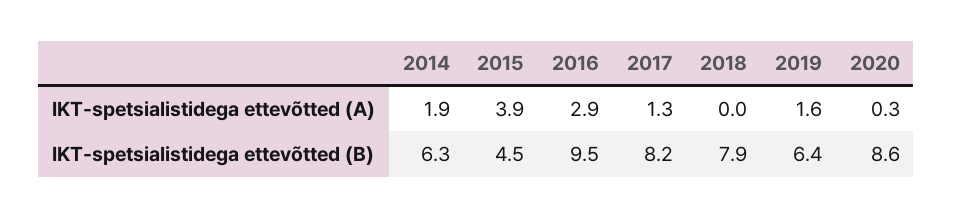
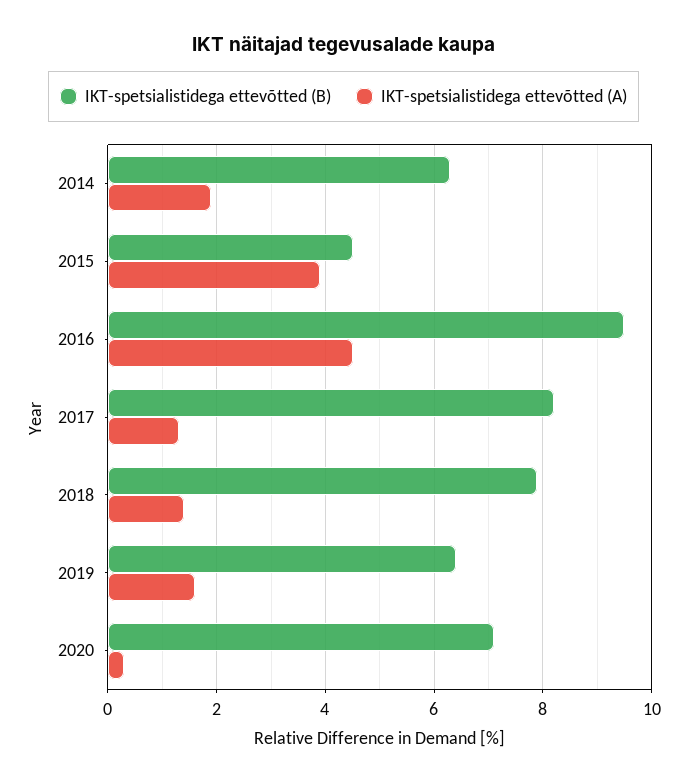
  {
    "IKT-spetsialistidega ettevõtted (A)": {
      "2014": 1.9,
      "2015": 3.9,
-     "2016": 2.9,
+     "2016": 4.5,
      "2017": 1.3,
-     "2018": 0,
+     "2018": 1.5,
      "2019": 1.6,
      "2020": 0.3
    },
    "IKT-spetsialistidega ettevõtted (B)": {
      "2014": 6.3,
      "2015": 4.5,
      "2016": 9.5,
      "2017": 8.2,
      "2018": 7.9,
      "2019": 6.4,
-     "2020": 8.6
+     "2020": 7
    }
  }

